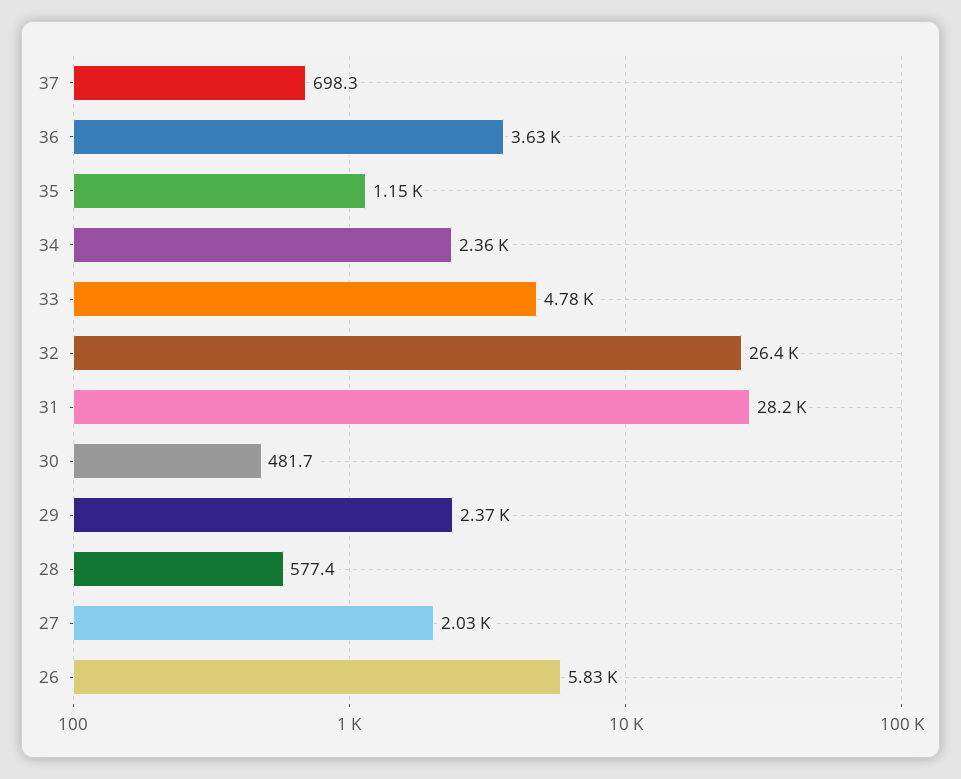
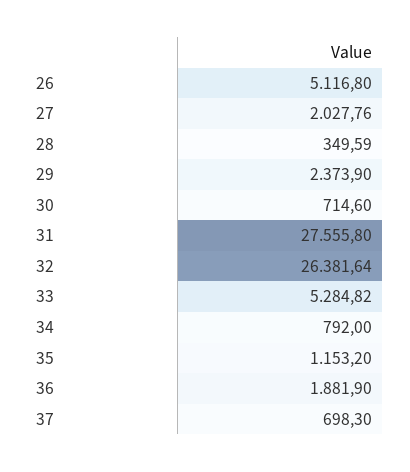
  {
    "37": 698.3,
-   "36": 3630,
+   "36": 1881.9,
    "35": 1153.2,
-   "34": 2360,
+   "34": 792,
-   "33": 4780,
+   "33": 5284.82,
    "32": 26381.64,
-   "31": 28200,
+   "31": 27555.8,
-   "30": 481.7,
+   "30": 714.6,
    "29": 2373.9,
-   "28": 577.4,
+   "28": 349.59,
    "27": 2027.76,
-   "26": 5830
+   "26": 5116.8
  }

